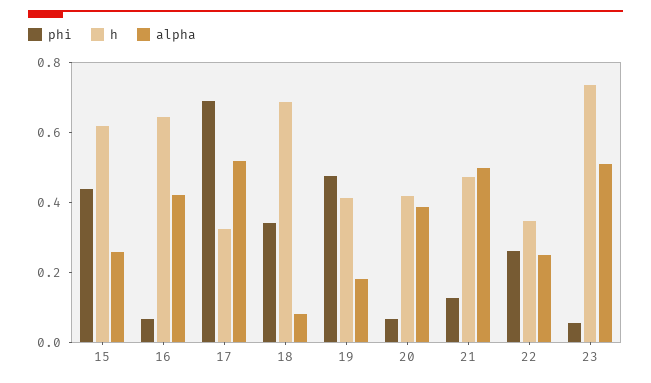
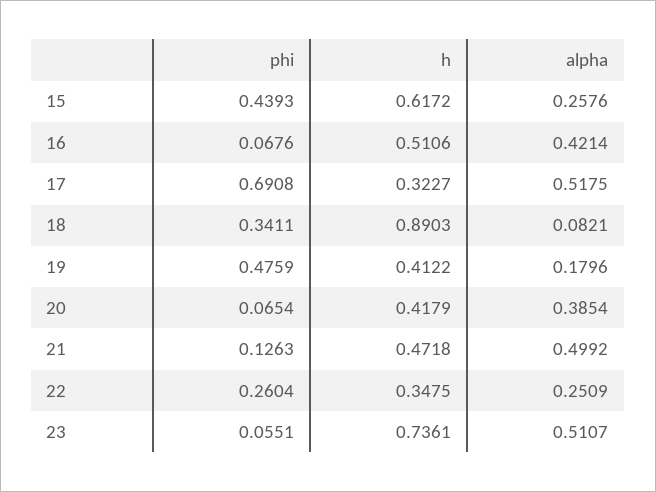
  {
    "phi": {
      "15": 0.4393,
      "16": 0.0676,
      "17": 0.6908,
      "18": 0.3411,
      "19": 0.4759,
      "20": 0.0654,
      "21": 0.1263,
      "22": 0.2604,
      "23": 0.0551
    },
    "h": {
      "15": 0.6172,
-     "16": 0.65,
+     "16": 0.5106,
      "17": 0.3227,
-     "18": 0.7,
+     "18": 0.8903,
      "19": 0.4122,
      "20": 0.4179,
      "21": 0.4718,
      "22": 0.3475,
      "23": 0.7361
    },
    "alpha": {
      "15": 0.2576,
      "16": 0.4214,
      "17": 0.5175,
      "18": 0.0821,
      "19": 0.1796,
      "20": 0.3854,
      "21": 0.4992,
      "22": 0.2509,
      "23": 0.5107
    }
  }

